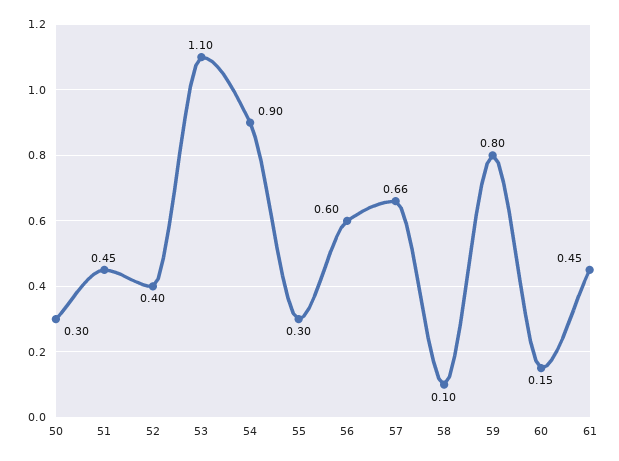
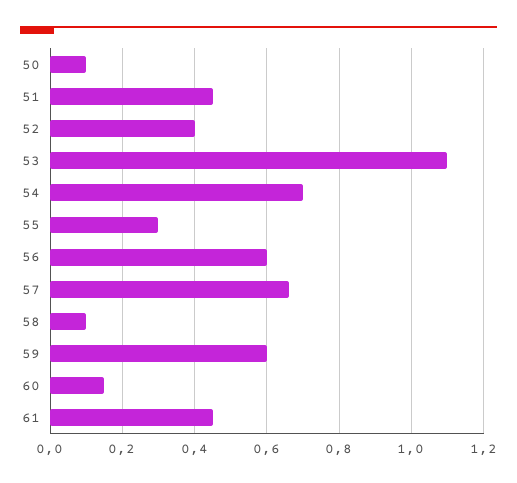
  {
-   "50": 0.3,
+   "50": 0.1,
    "51": 0.45,
    "52": 0.4,
    "53": 1.1,
-   "54": 0.9,
+   "54": 0.7,
    "55": 0.3,
    "56": 0.6,
    "57": 0.66,
    "58": 0.1,
-   "59": 0.8,
+   "59": 0.6,
    "60": 0.15,
    "61": 0.45
  }

